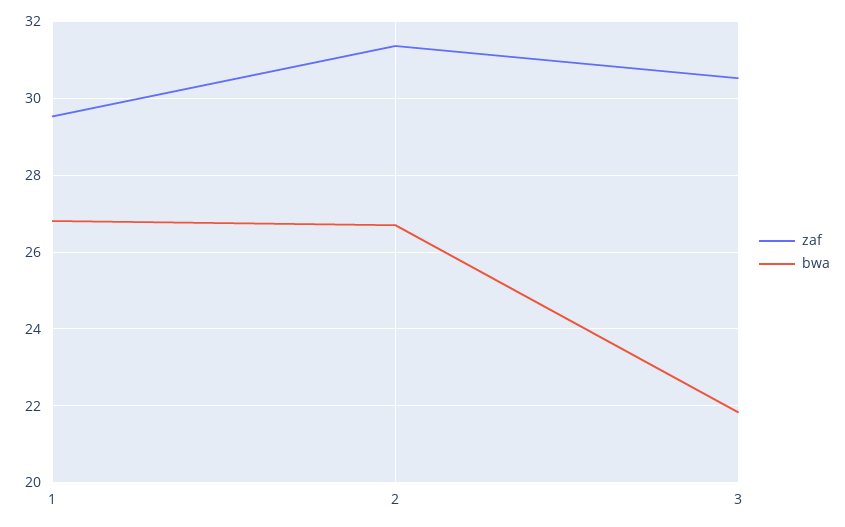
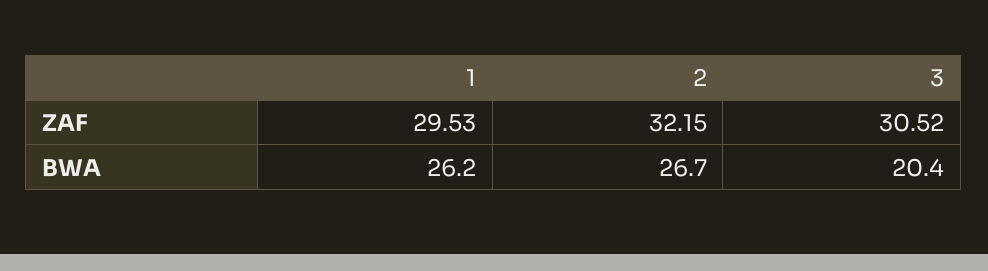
  {
    "zaf": {
      "1": 29.53,
-     "2": 31.4,
+     "2": 32.15,
      "3": 30.52
    },
    "bwa": {
-     "1": 26.8,
+     "1": 26.2,
      "2": 26.7,
-     "3": 21.8
+     "3": 20.4
    }
  }

